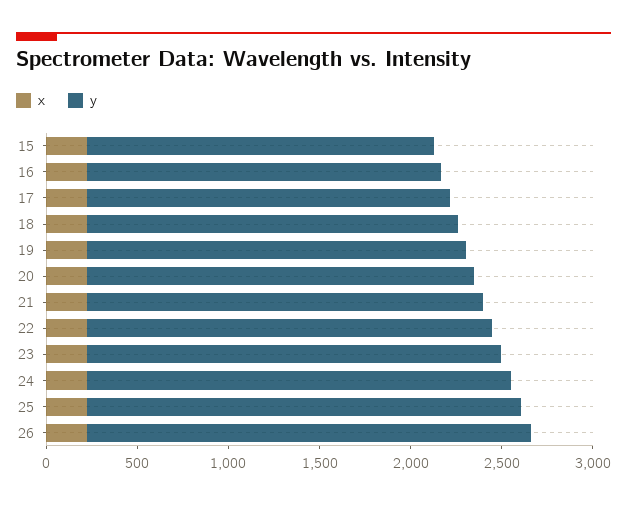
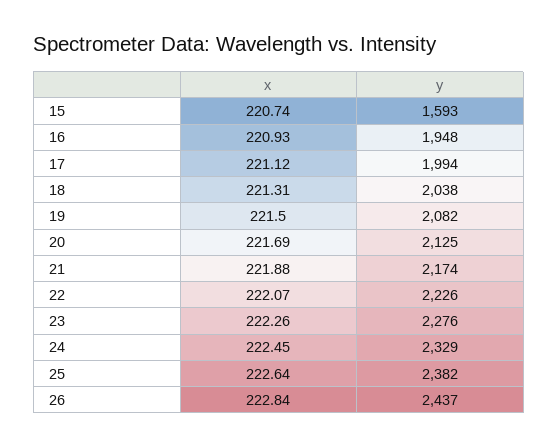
  {
    "x": {
      "15": 220.74,
      "16": 220.93,
      "17": 221.12,
      "18": 221.31,
      "19": 221.5,
      "20": 221.69,
      "21": 221.88,
      "22": 222.07,
      "23": 222.26,
      "24": 222.45,
      "25": 222.64,
      "26": 222.84
    },
    "y": {
-     "15": 1900,
+     "15": 1593,
      "16": 1948,
      "17": 1994,
      "18": 2038,
      "19": 2082,
      "20": 2125,
      "21": 2174,
      "22": 2226,
      "23": 2276,
      "24": 2329,
      "25": 2382,
      "26": 2437
    }
  }

